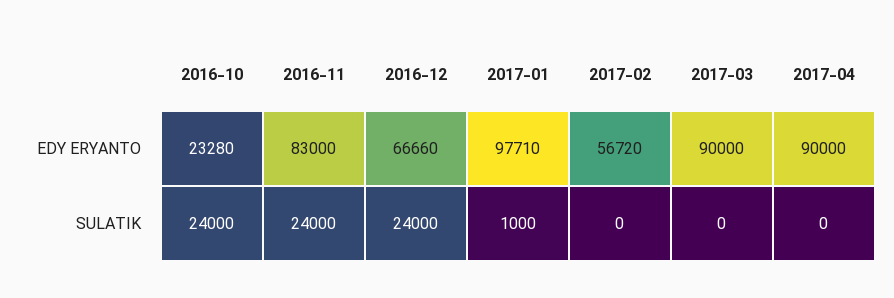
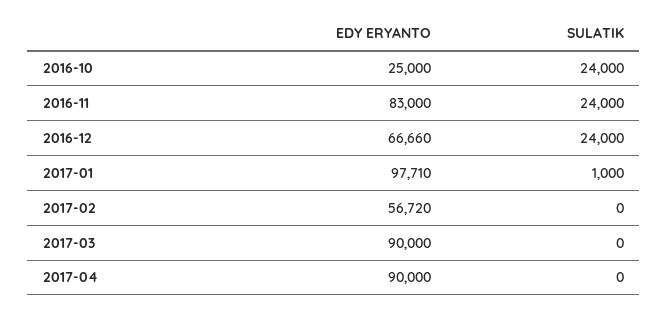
  {
    "2016-10": {
-     "EDY ERYANTO": 23280,
+     "EDY ERYANTO": 25000,
      "SULATIK": 24000
    },
    "2016-11": {
      "EDY ERYANTO": 83000,
      "SULATIK": 24000
    },
    "2016-12": {
      "EDY ERYANTO": 66660,
      "SULATIK": 24000
    },
    "2017-01": {
      "EDY ERYANTO": 97710,
      "SULATIK": 1000
    },
    "2017-02": {
      "EDY ERYANTO": 56720,
      "SULATIK": 0
    },
    "2017-03": {
      "EDY ERYANTO": 90000,
      "SULATIK": 0
    },
    "2017-04": {
      "EDY ERYANTO": 90000,
      "SULATIK": 0
    }
  }

